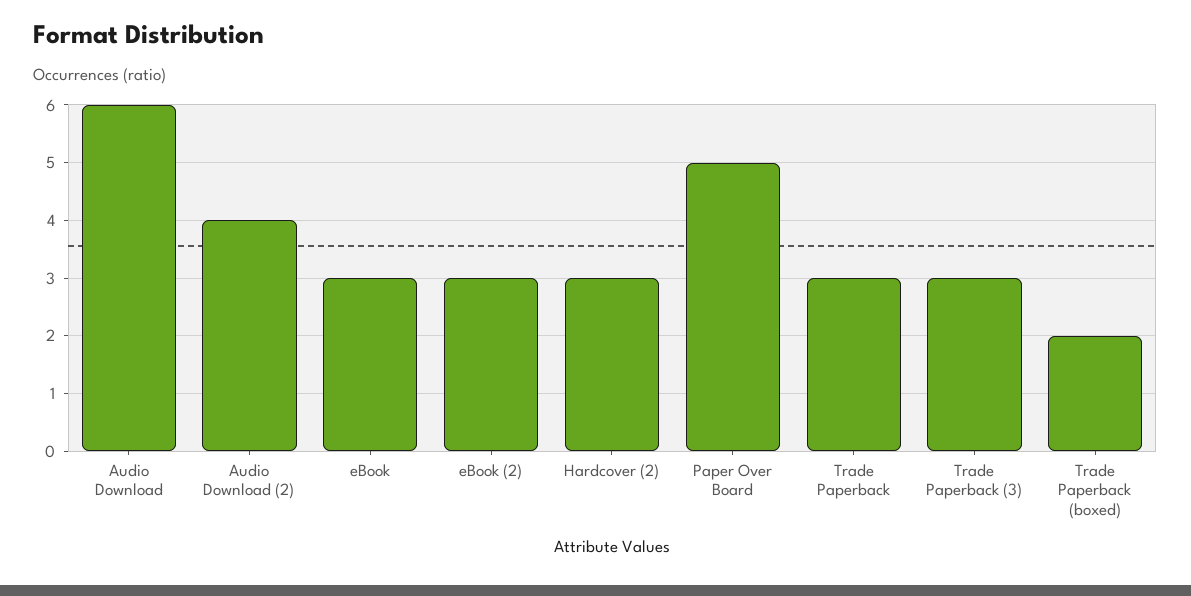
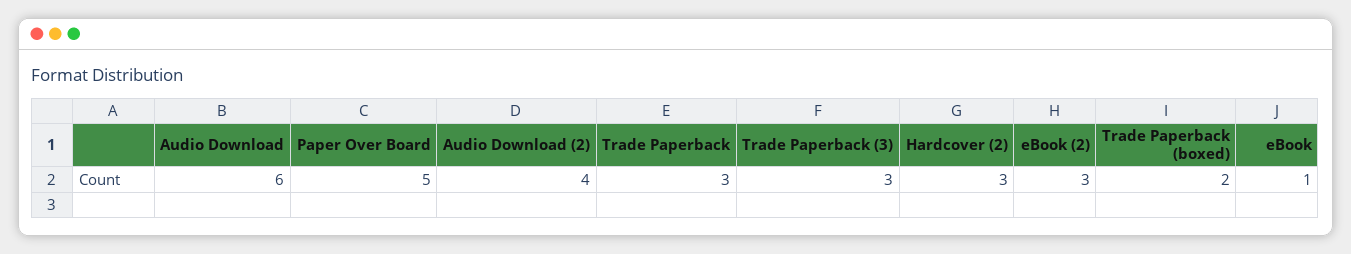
  {
    "Audio Download": 6,
    "Audio Download (2)": 4,
-   "eBook": 3,
+   "eBook": 1,
    "eBook (2)": 3,
    "Hardcover (2)": 3,
    "Paper Over Board": 5,
    "Trade Paperback": 3,
    "Trade Paperback (3)": 3,
    "Trade Paperback (boxed)": 2
  }

